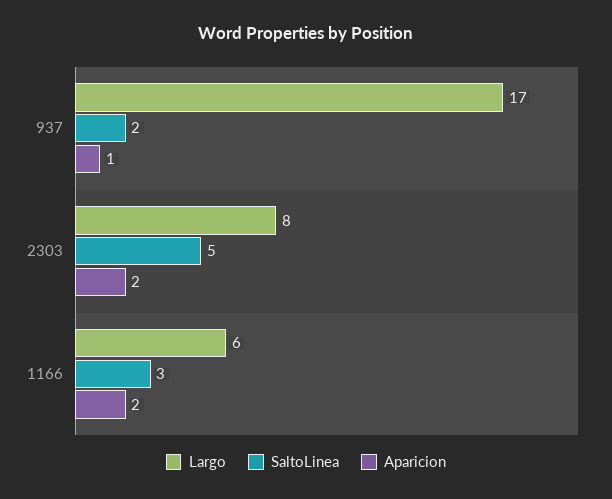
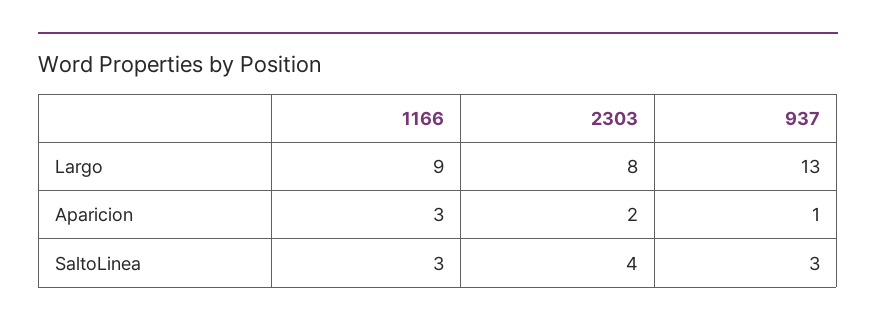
  {
    "Largo": {
-     "937": 17,
+     "937": 13,
      "2303": 8,
-     "1166": 6
+     "1166": 9
    },
    "SaltoLinea": {
-     "937": 2,
+     "937": 3,
-     "2303": 5,
+     "2303": 4,
      "1166": 3
    },
    "Aparicion": {
      "937": 1,
      "2303": 2,
-     "1166": 2
+     "1166": 3
    }
  }

